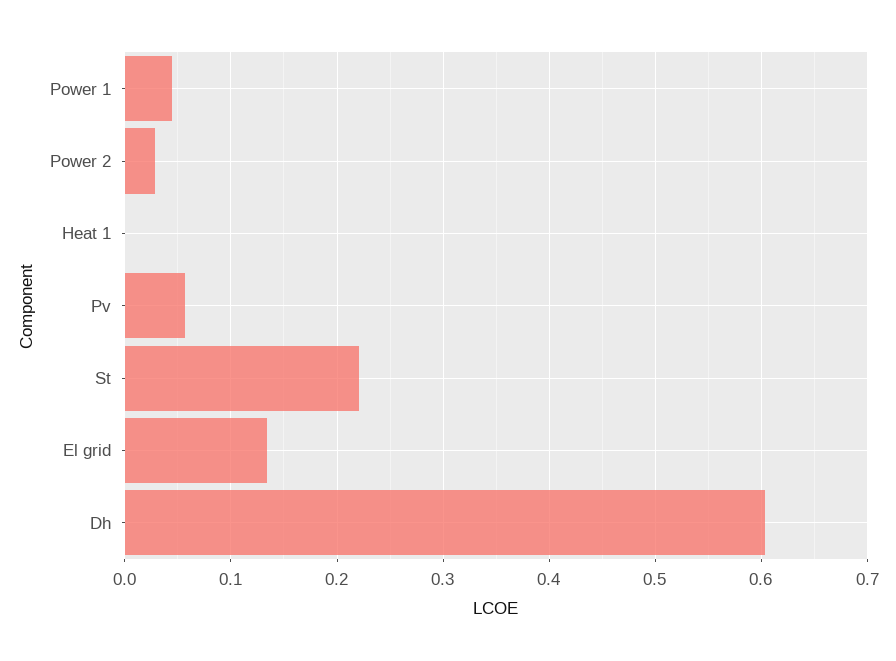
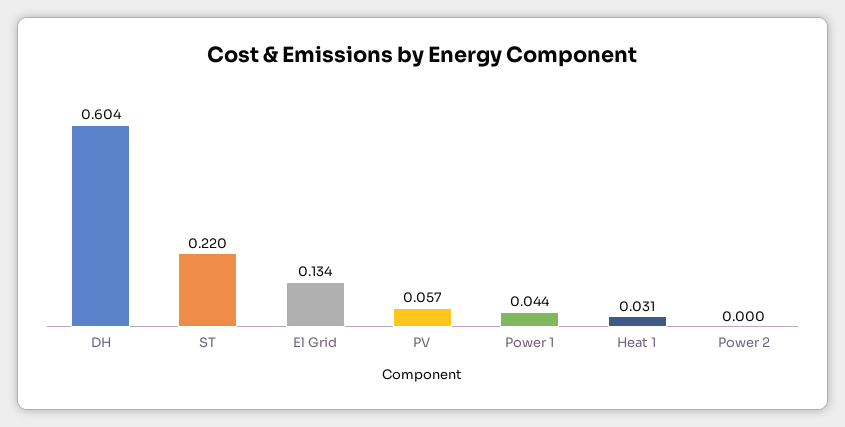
  {
    "Power 1": 0.044,
-   "Power 2": 0.03,
+   "Power 2": 0,
-   "Heat 1": 0,
+   "Heat 1": 0.031,
    "Pv": 0.057,
    "St": 0.22,
    "El grid": 0.134,
    "Dh": 0.604
  }

